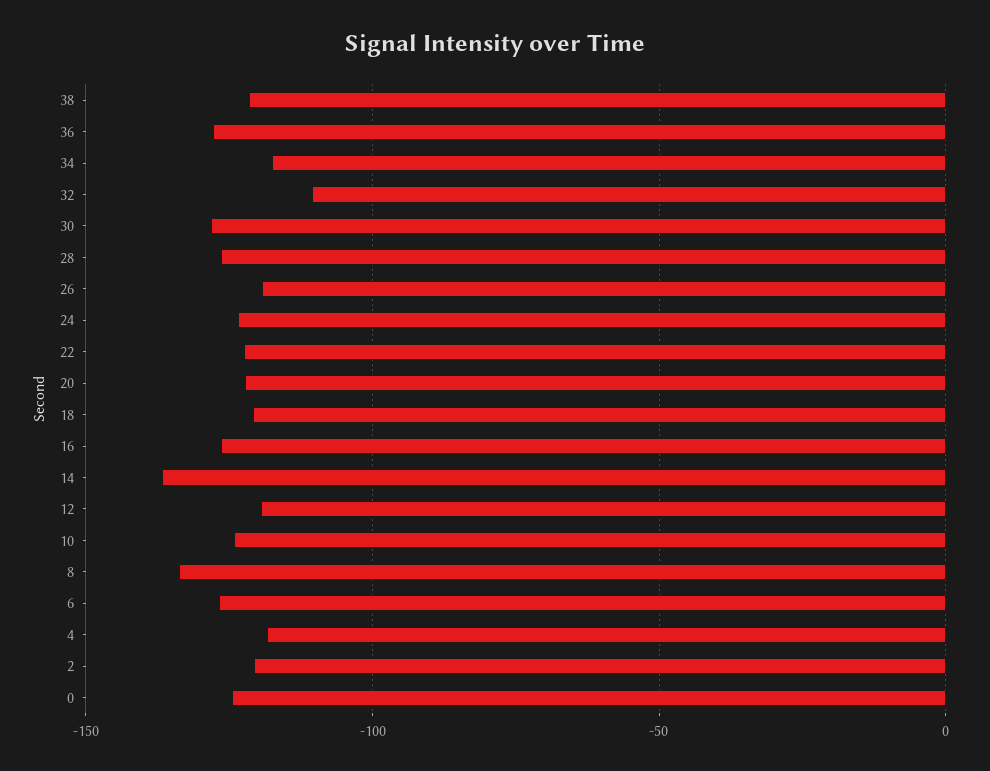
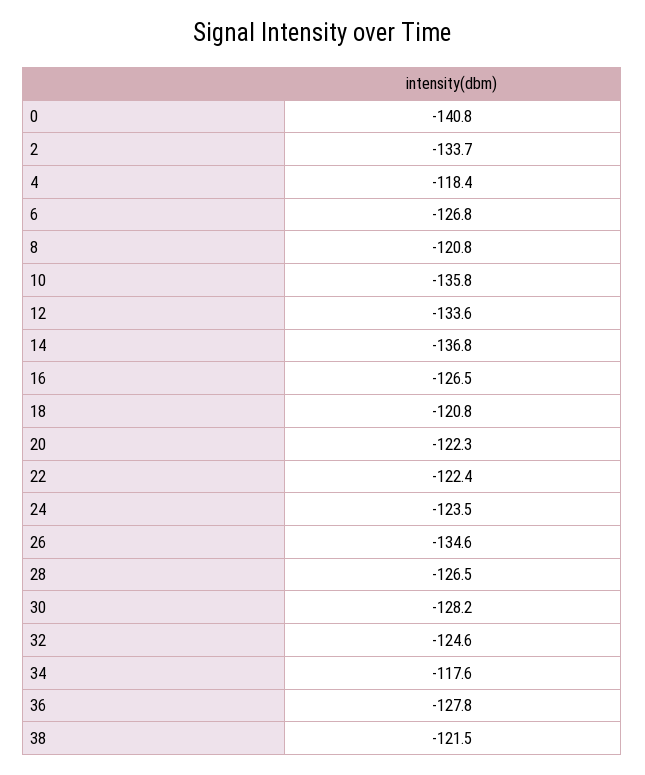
  {
    "38": -121.5,
    "36": -127.8,
    "34": -117.6,
-   "32": -110,
+   "32": -124.6,
    "30": -128.2,
    "28": -126.5,
-   "26": -120,
+   "26": -134.6,
    "24": -123.5,
    "22": -122.4,
    "20": -122.3,
    "18": -120.8,
    "16": -126.5,
    "14": -136.8,
-   "12": -120,
+   "12": -133.6,
-   "10": -125,
+   "10": -135.8,
-   "8": -135,
+   "8": -120.8,
    "6": -126.8,
    "4": -118.4,
-   "2": -120,
+   "2": -133.7,
-   "0": -125
+   "0": -140.8
  }

